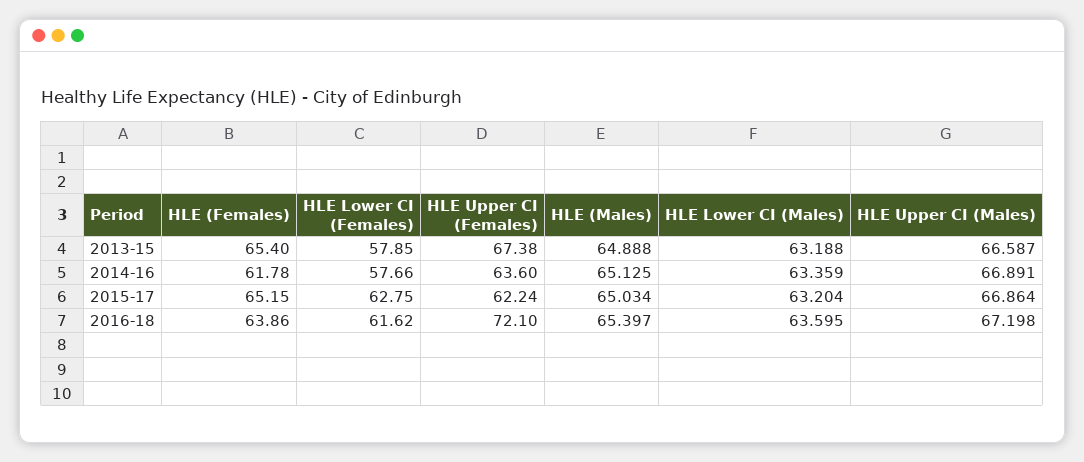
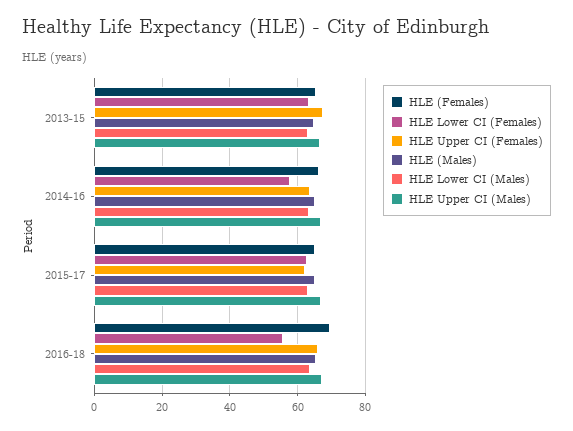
  {
    "HLE (Females)": {
      "2013-15": 65.4,
-     "2014-16": 61.78,
+     "2014-16": 66,
      "2015-17": 65.15,
-     "2016-18": 63.86
+     "2016-18": 70
    },
    "HLE Lower CI (Females)": {
-     "2013-15": 57.85,
+     "2013-15": 64,
      "2014-16": 57.66,
      "2015-17": 62.75,
-     "2016-18": 61.62
+     "2016-18": 56
    },
    "HLE Upper CI (Females)": {
      "2013-15": 67.38,
      "2014-16": 63.6,
      "2015-17": 62.24,
-     "2016-18": 72.1
+     "2016-18": 66
    },
    "HLE (Males)": {
      "2013-15": 64.888,
      "2014-16": 65.125,
      "2015-17": 65.034,
      "2016-18": 65.397
    },
    "HLE Lower CI (Males)": {
      "2013-15": 63.188,
      "2014-16": 63.359,
      "2015-17": 63.204,
      "2016-18": 63.595
    },
    "HLE Upper CI (Males)": {
      "2013-15": 66.587,
      "2014-16": 66.891,
      "2015-17": 66.864,
      "2016-18": 67.198
    }
  }

